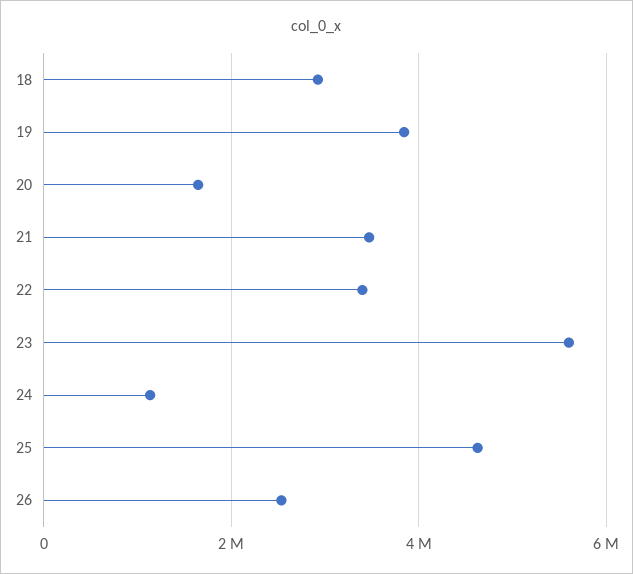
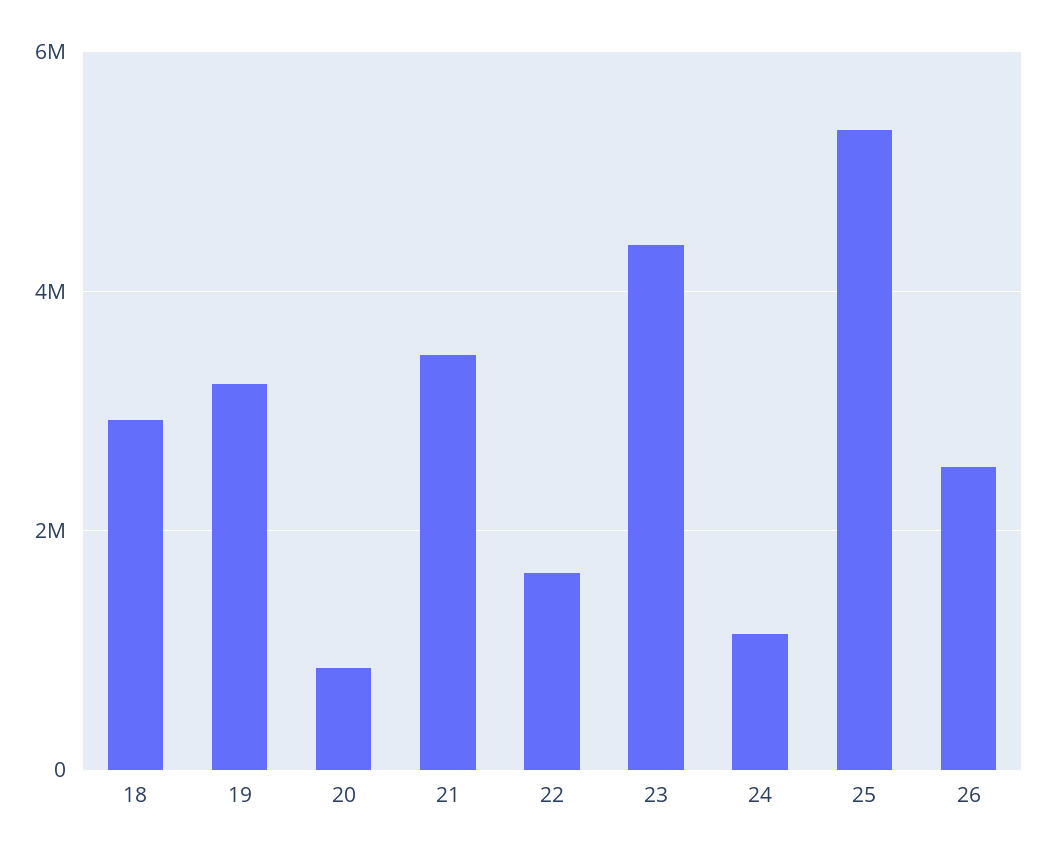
  {
    "18": 3000000,
-   "19": 3800000,
+   "19": 3200000,
-   "20": 1600000,
+   "20": 800000,
    "21": 3400000,
-   "22": 3400000,
+   "22": 1600000,
-   "23": 5600000,
+   "23": 4400000,
    "24": 1200000,
-   "25": 4600000,
+   "25": 5400000,
    "26": 2600000
  }

